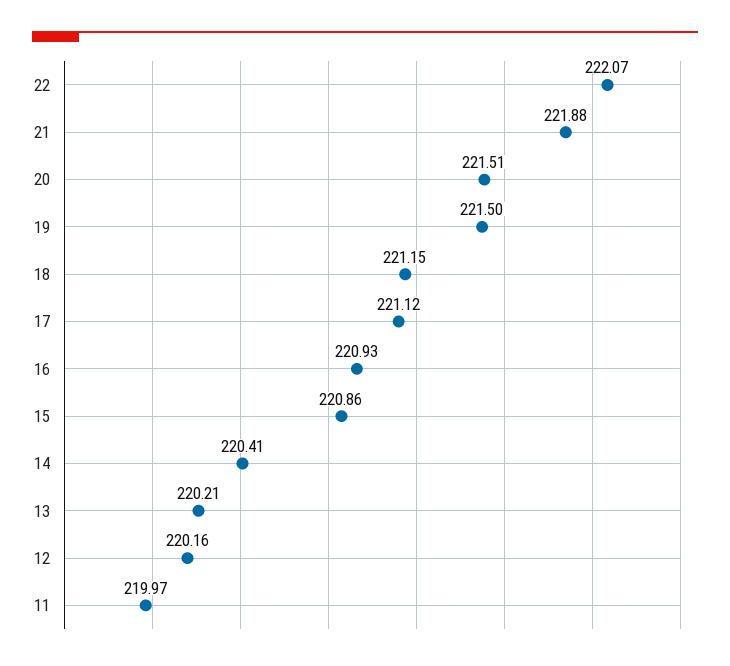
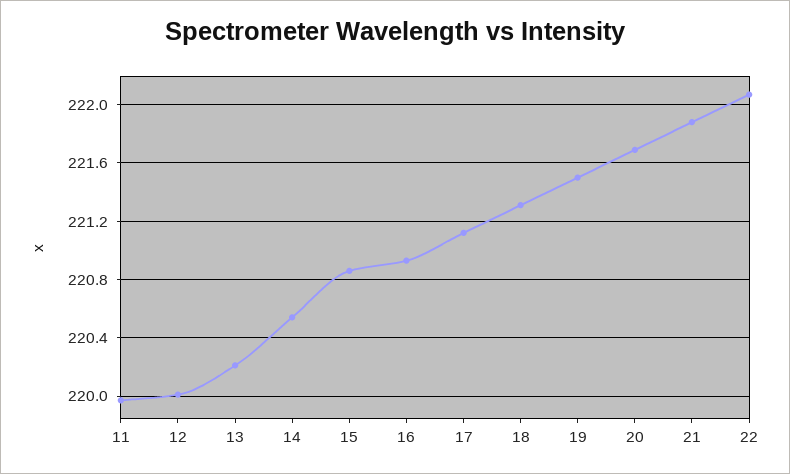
  {
    "22": 222.07,
    "21": 221.88,
-   "20": 221.51,
+   "20": 221.7,
    "19": 221.5,
-   "18": 221.15,
+   "18": 221.3,
    "17": 221.12,
    "16": 220.93,
    "15": 220.86,
-   "14": 220.41,
+   "14": 220.55,
    "13": 220.21,
-   "12": 220.16,
+   "12": 220,
    "11": 219.97
  }

